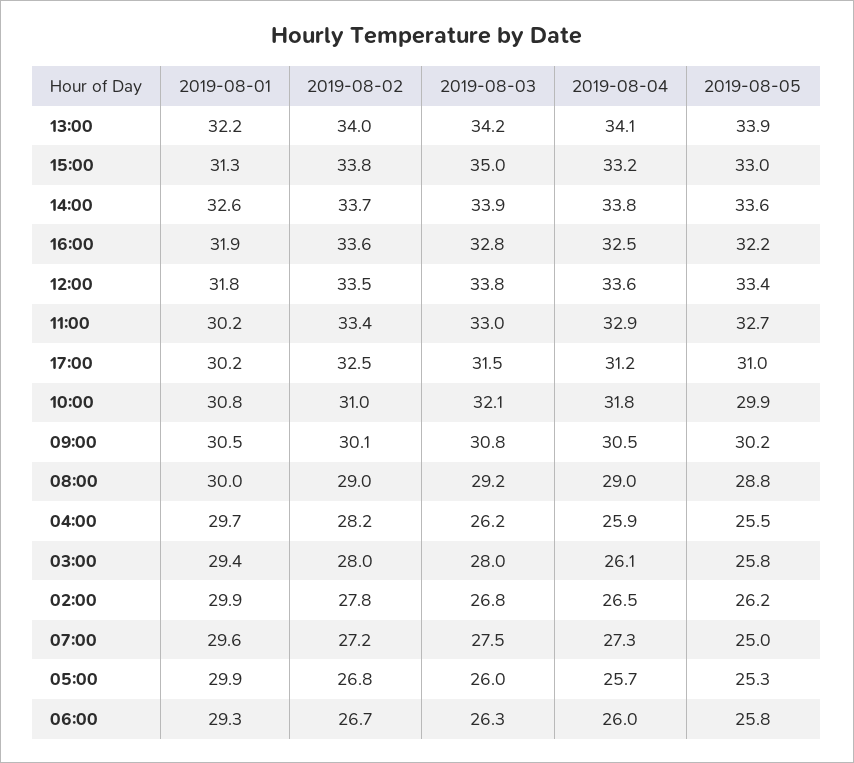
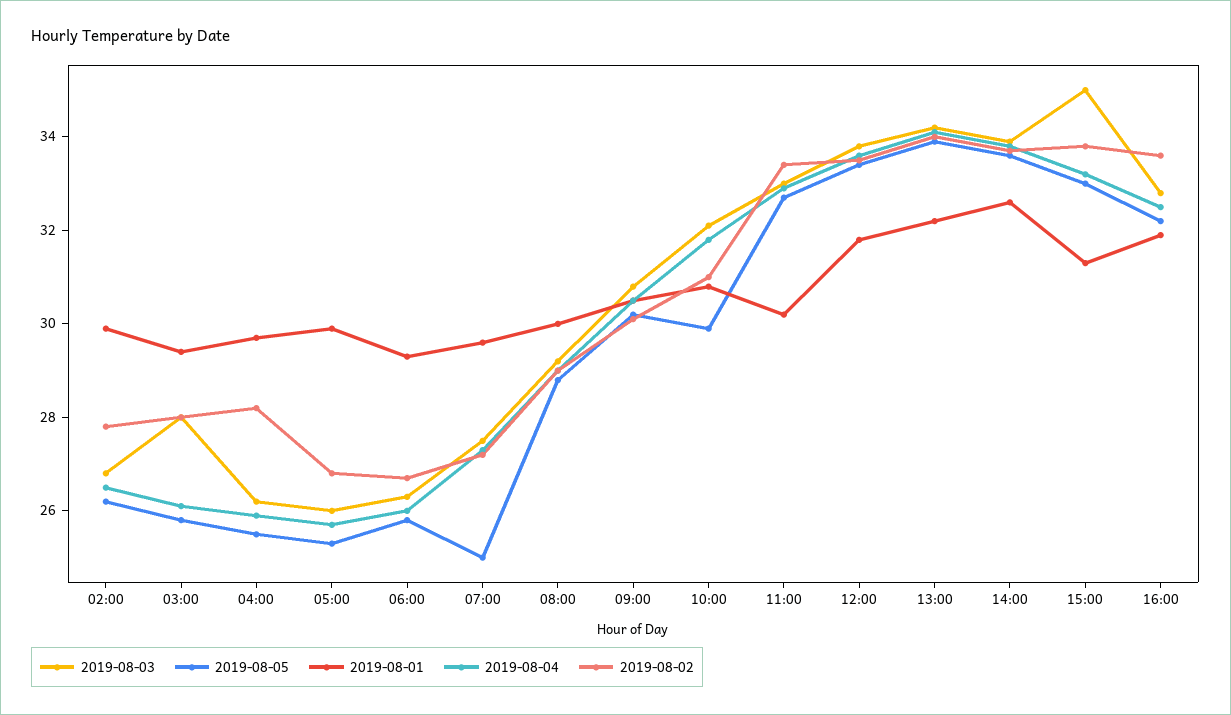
  {
    "2019-08-01": {
      "13:00": 32.2,
      "15:00": 31.3,
      "14:00": 32.6,
      "16:00": 31.9,
      "12:00": 31.8,
      "11:00": 30.2,
-     "17:00": 30.2,
      "10:00": 30.8,
      "09:00": 30.5,
      "08:00": 30,
      "04:00": 29.7,
      "03:00": 29.4,
      "02:00": 29.9,
      "07:00": 29.6,
      "05:00": 29.9,
      "06:00": 29.3
    },
    "2019-08-02": {
      "13:00": 34,
      "15:00": 33.8,
      "14:00": 33.7,
      "16:00": 33.6,
      "12:00": 33.5,
      "11:00": 33.4,
-     "17:00": 32.5,
      "10:00": 31,
      "09:00": 30.1,
      "08:00": 29,
      "04:00": 28.2,
      "03:00": 28,
      "02:00": 27.8,
      "07:00": 27.2,
      "05:00": 26.8,
      "06:00": 26.7
    },
    "2019-08-03": {
      "13:00": 34.2,
      "15:00": 35,
      "14:00": 33.9,
      "16:00": 32.8,
      "12:00": 33.8,
      "11:00": 33,
-     "17:00": 31.5,
      "10:00": 32.1,
      "09:00": 30.8,
      "08:00": 29.2,
      "04:00": 26.2,
      "03:00": 28,
      "02:00": 26.8,
      "07:00": 27.5,
      "05:00": 26,
      "06:00": 26.3
    },
    "2019-08-04": {
      "13:00": 34.1,
      "15:00": 33.2,
      "14:00": 33.8,
      "16:00": 32.5,
      "12:00": 33.6,
      "11:00": 32.9,
-     "17:00": 31.2,
      "10:00": 31.8,
      "09:00": 30.5,
      "08:00": 29,
      "04:00": 25.9,
      "03:00": 26.1,
      "02:00": 26.5,
      "07:00": 27.3,
      "05:00": 25.7,
      "06:00": 26
    },
    "2019-08-05": {
      "13:00": 33.9,
      "15:00": 33,
      "14:00": 33.6,
      "16:00": 32.2,
      "12:00": 33.4,
      "11:00": 32.7,
-     "17:00": 31,
      "10:00": 29.9,
      "09:00": 30.2,
      "08:00": 28.8,
      "04:00": 25.5,
      "03:00": 25.8,
      "02:00": 26.2,
      "07:00": 25,
      "05:00": 25.3,
      "06:00": 25.8
    }
  }

